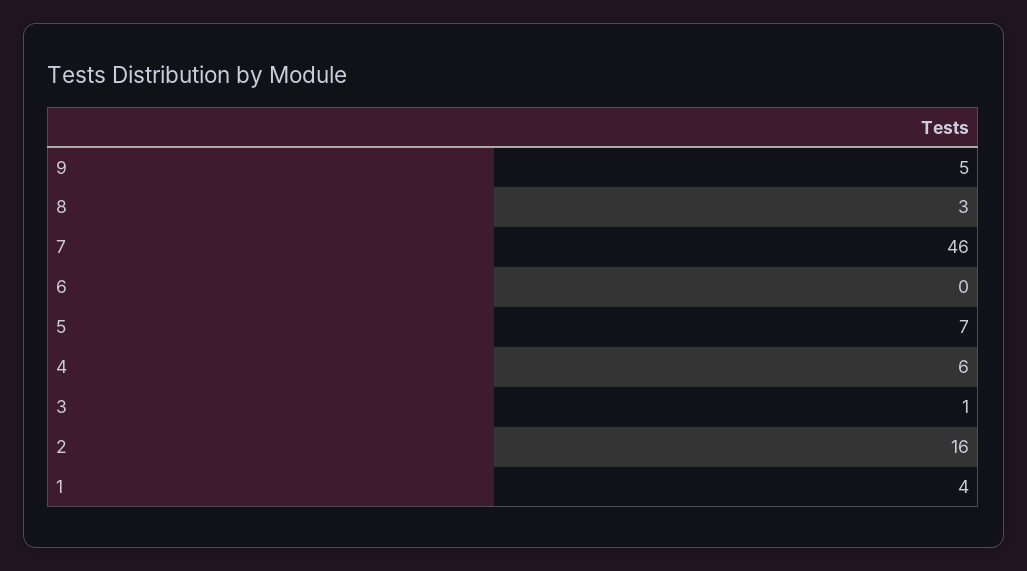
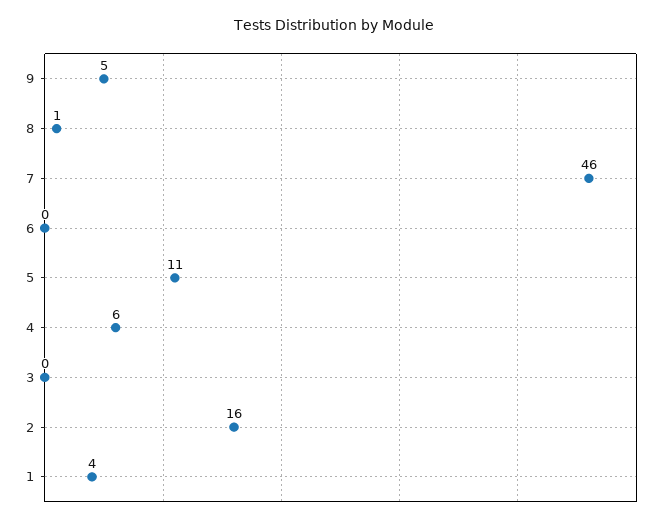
  {
    "9": 5,
-   "8": 3,
+   "8": 1,
    "7": 46,
    "6": 0,
-   "5": 7,
+   "5": 11,
    "4": 6,
-   "3": 1,
+   "3": 0,
    "2": 16,
    "1": 4
  }

